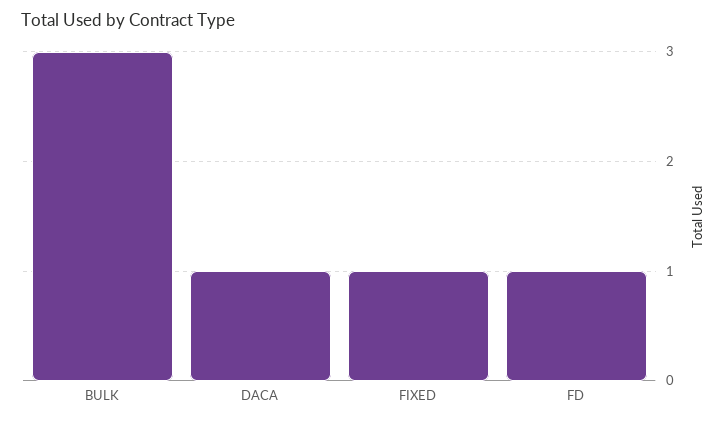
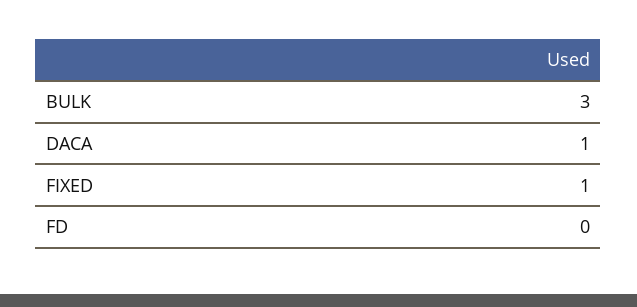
  {
    "BULK": 3,
    "DACA": 1,
    "FIXED": 1,
-   "FD": 1
+   "FD": 0
  }

